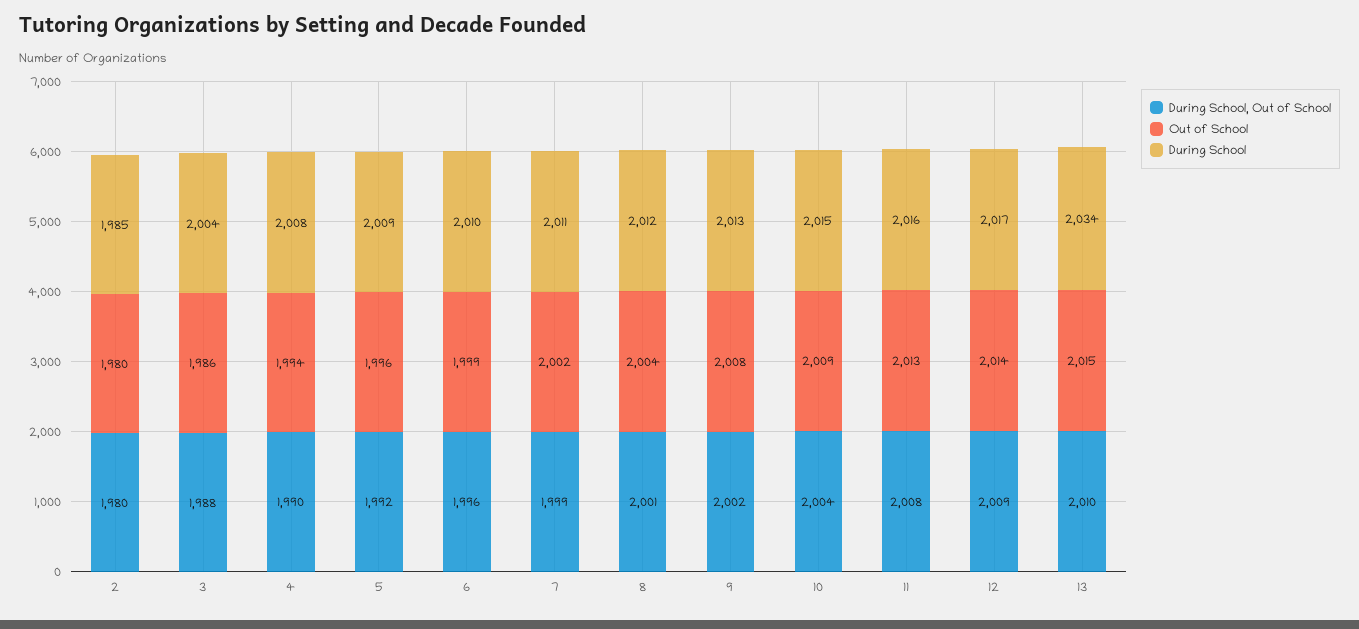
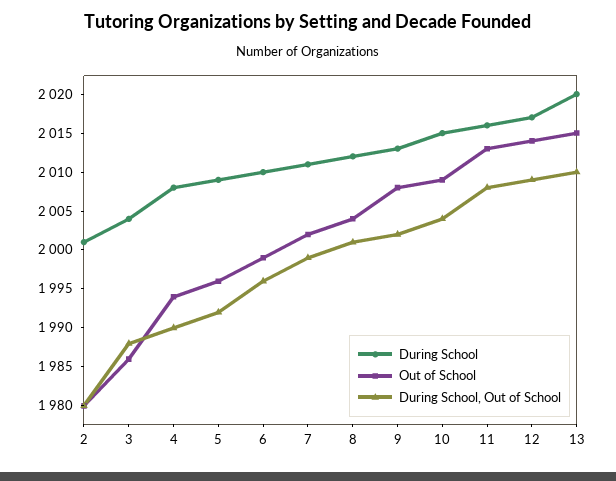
  {
    "During School, Out of School": {
      "2": 1980,
      "3": 1988,
      "4": 1990,
      "5": 1992,
      "6": 1996,
      "7": 1999,
      "8": 2001,
      "9": 2002,
      "10": 2004,
      "11": 2008,
      "12": 2009,
      "13": 2010
    },
    "Out of School": {
      "2": 1980,
      "3": 1986,
      "4": 1994,
      "5": 1996,
      "6": 1999,
      "7": 2002,
      "8": 2004,
      "9": 2008,
      "10": 2009,
      "11": 2013,
      "12": 2014,
      "13": 2015
    },
    "During School": {
-     "2": 1985,
+     "2": 2000,
      "3": 2004,
      "4": 2008,
      "5": 2009,
      "6": 2010,
      "7": 2011,
      "8": 2012,
      "9": 2013,
      "10": 2015,
      "11": 2016,
      "12": 2017,
-     "13": 2034
+     "13": 2020
    }
  }

